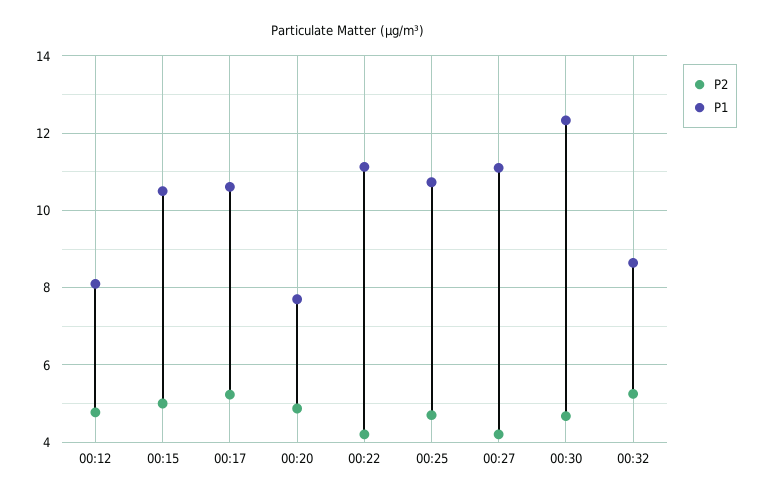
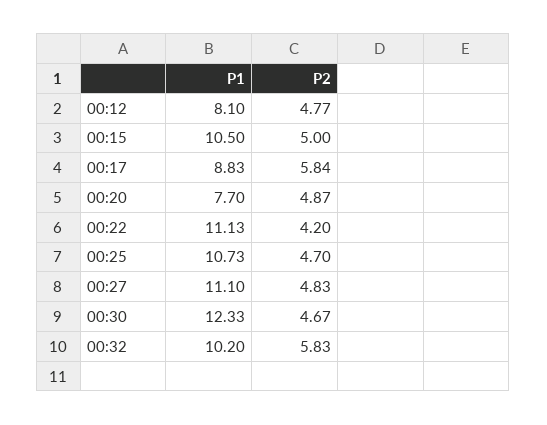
  {
    "P2": {
      "00:12": 4.77,
      "00:15": 5,
-     "00:17": 5.2,
+     "00:17": 5.84,
      "00:20": 4.87,
      "00:22": 4.2,
      "00:25": 4.7,
-     "00:27": 4.2,
+     "00:27": 4.83,
      "00:30": 4.67,
-     "00:32": 5.2
+     "00:32": 5.83
    },
    "P1": {
      "00:12": 8.1,
      "00:15": 10.5,
-     "00:17": 10.6,
+     "00:17": 8.83,
      "00:20": 7.7,
      "00:22": 11.13,
      "00:25": 10.73,
      "00:27": 11.1,
      "00:30": 12.33,
-     "00:32": 8.6
+     "00:32": 10.2
    }
  }

